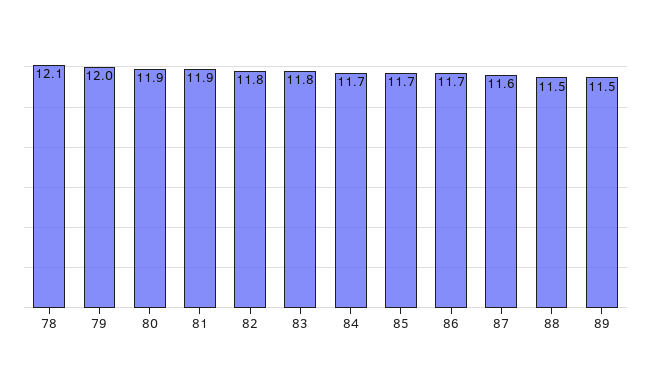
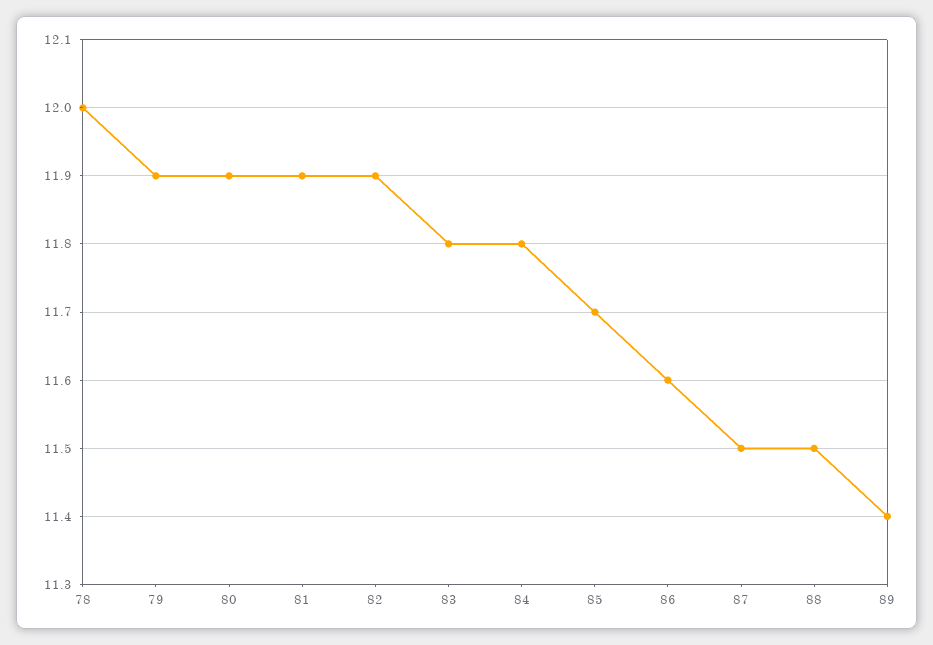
  {
-   "78": 12.1,
+   "78": 12,
-   "79": 12,
+   "79": 11.9,
    "80": 11.9,
    "81": 11.9,
-   "82": 11.8,
+   "82": 11.9,
    "83": 11.8,
-   "84": 11.7,
+   "84": 11.8,
    "85": 11.7,
-   "86": 11.7,
+   "86": 11.6,
-   "87": 11.6,
+   "87": 11.5,
    "88": 11.5,
-   "89": 11.5
+   "89": 11.4
  }

